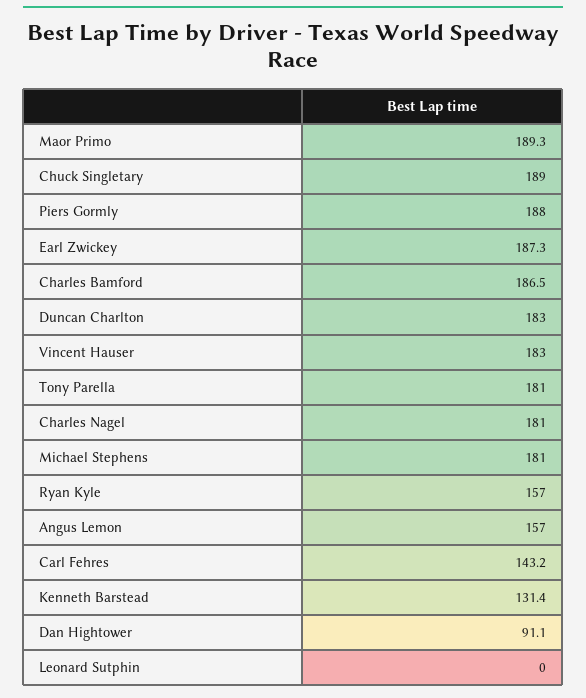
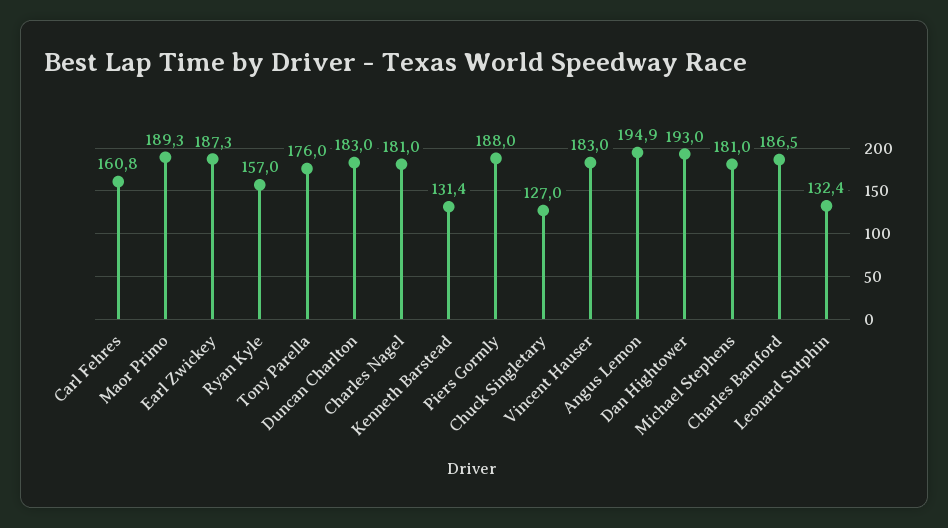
  {
    "Maor Primo": 189.3,
-   "Chuck Singletary": 189,
+   "Chuck Singletary": 127,
    "Piers Gormly": 188,
    "Earl Zwickey": 187.3,
    "Charles Bamford": 186.5,
    "Duncan Charlton": 183,
    "Vincent Hauser": 183,
-   "Tony Parella": 181,
+   "Tony Parella": 176,
    "Charles Nagel": 181,
    "Michael Stephens": 181,
    "Ryan Kyle": 157,
-   "Angus Lemon": 157,
+   "Angus Lemon": 194.9,
-   "Carl Fehres": 143.2,
+   "Carl Fehres": 160.8,
    "Kenneth Barstead": 131.4,
-   "Dan Hightower": 91.1,
+   "Dan Hightower": 193,
-   "Leonard Sutphin": 0
+   "Leonard Sutphin": 132.4
  }

